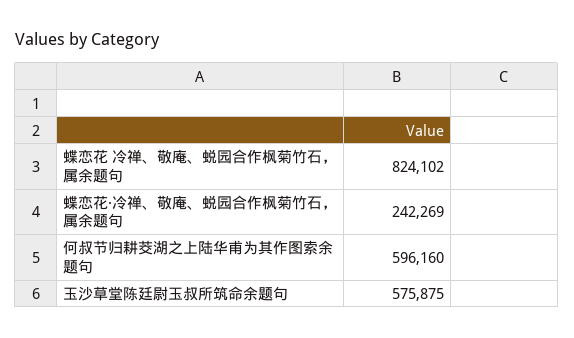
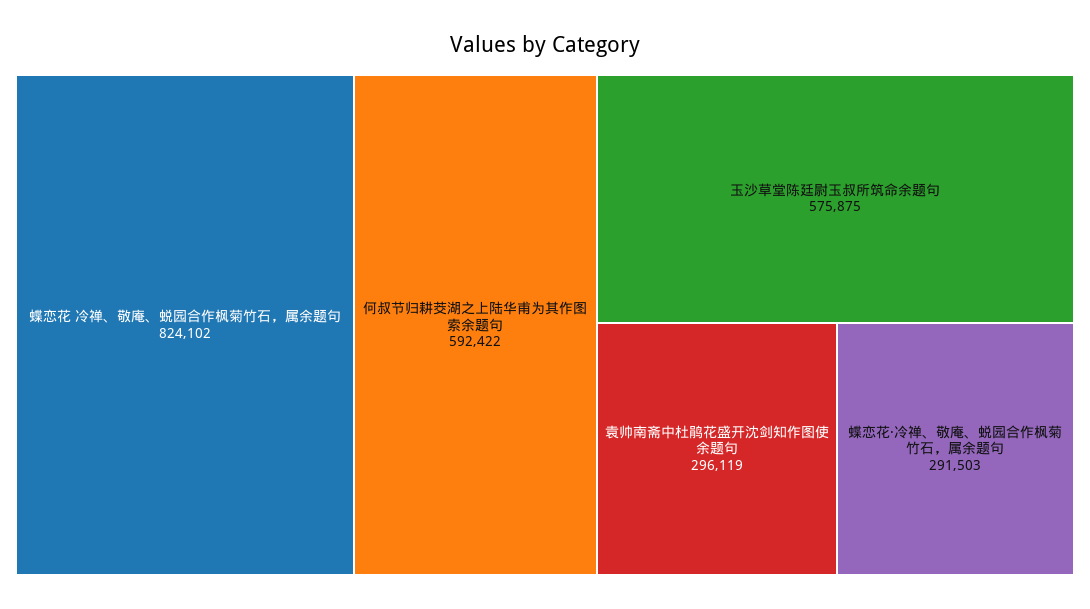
  {
    "蝶恋花 冷禅、敬庵、蜕园合作枫菊竹石，属余题句": 824102,
-   "蝶恋花·冷禅、敬庵、蜕园合作枫菊竹石，属余题句": 242269,
+   "蝶恋花·冷禅、敬庵、蜕园合作枫菊竹石，属余题句": 291503,
-   "何叔节归耕茭湖之上陆华甫为其作图索余题句": 596160,
+   "何叔节归耕茭湖之上陆华甫为其作图索余题句": 592422,
-   "玉沙草堂陈廷尉玉叔所筑命余题句": 575875
+   "玉沙草堂陈廷尉玉叔所筑命余题句": 575875,
+   "袁帅南斋中杜鹃花盛开沈剑知作图使余题句": 296119
  }

